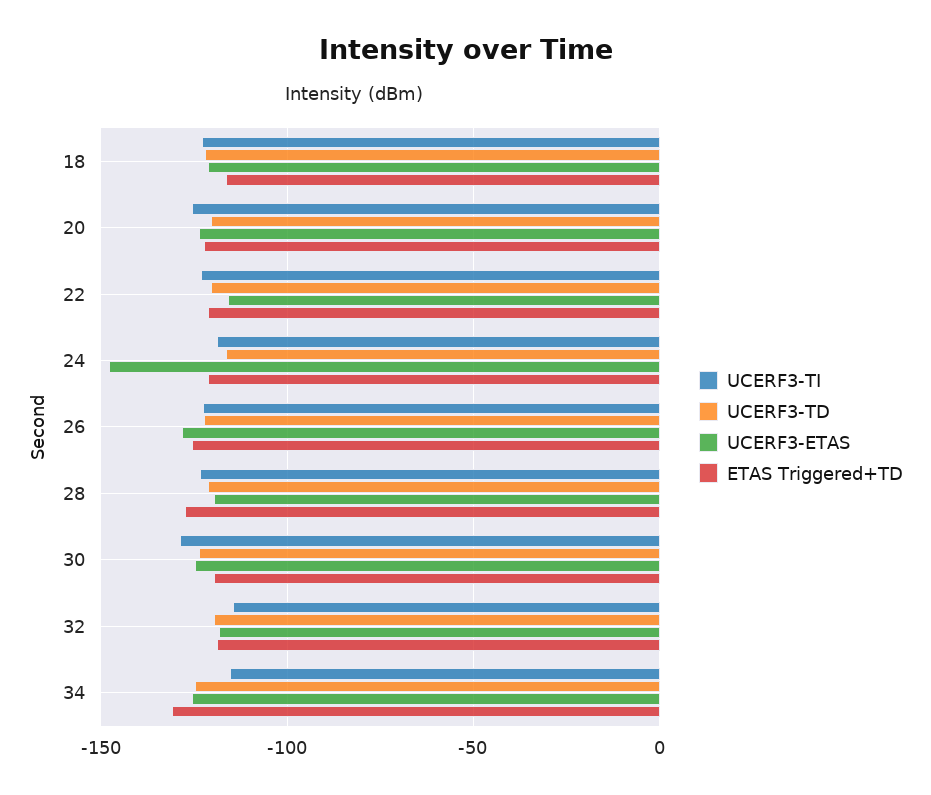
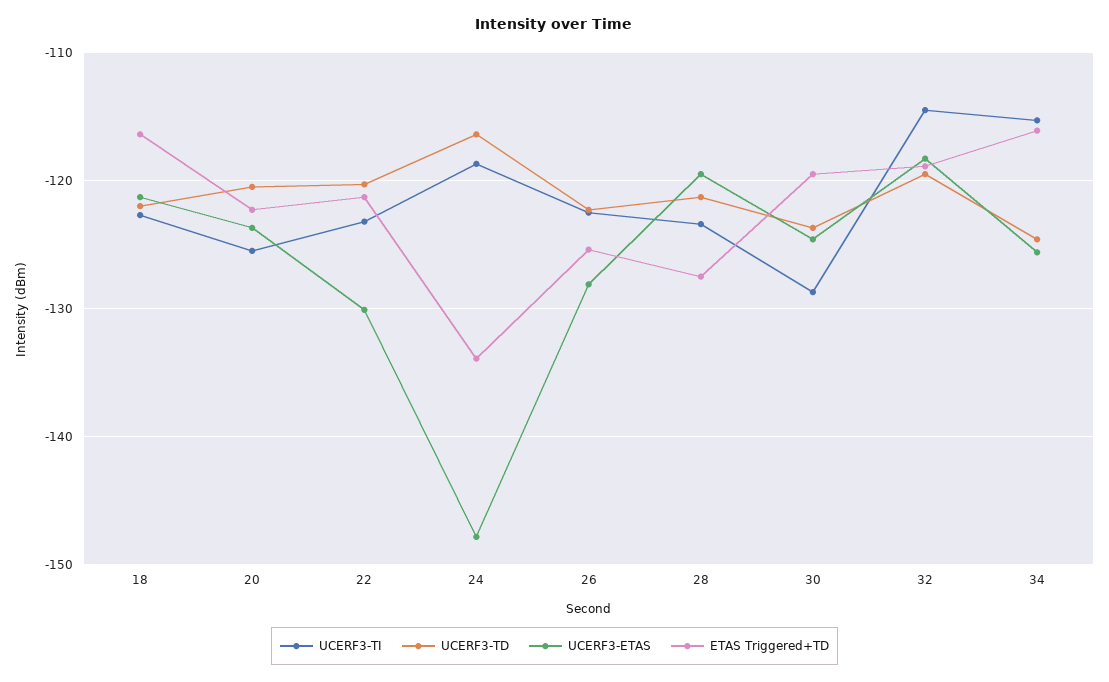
  {
    "UCERF3-TI": {
      "18": -123,
      "20": -126,
      "22": -123,
      "24": -119,
      "26": -123,
      "28": -123,
      "30": -129,
      "32": -115,
      "34": -115
    },
    "UCERF3-TD": {
      "18": -122,
      "20": -121,
      "22": -120,
      "24": -116,
      "26": -122,
      "28": -121,
      "30": -124,
      "32": -120,
      "34": -125
    },
    "UCERF3-ETAS": {
      "18": -121,
      "20": -124,
-     "22": -115,
+     "22": -130,
      "24": -148,
      "26": -128,
      "28": -120,
      "30": -125,
      "32": -118,
      "34": -126
    },
    "ETAS Triggered+TD": {
      "18": -116,
      "20": -122,
      "22": -121,
-     "24": -120,
+     "24": -134,
      "26": -125,
      "28": -128,
      "30": -120,
      "32": -119,
-     "34": -130
+     "34": -116
    }
  }

